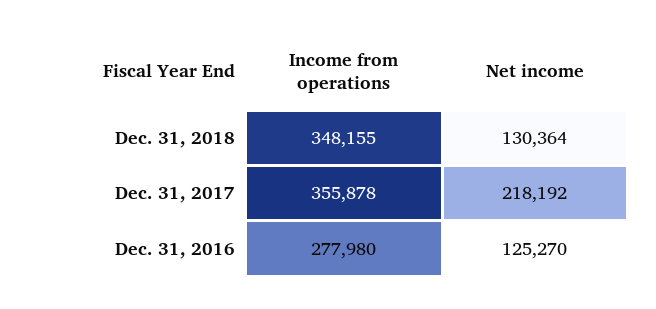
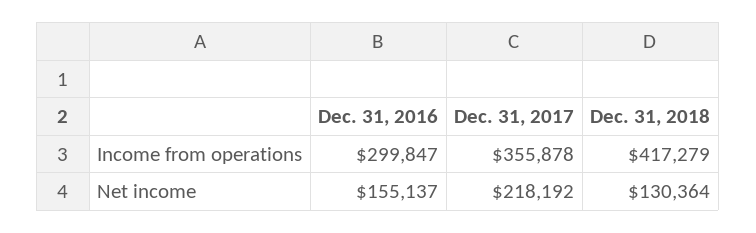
  {
    "Income from operations": {
-     "Dec. 31, 2018": 348155,
+     "Dec. 31, 2018": 417279,
      "Dec. 31, 2017": 355878,
-     "Dec. 31, 2016": 277980
+     "Dec. 31, 2016": 299847
    },
    "Net income": {
      "Dec. 31, 2018": 130364,
      "Dec. 31, 2017": 218192,
-     "Dec. 31, 2016": 125270
+     "Dec. 31, 2016": 155137
    }
  }

